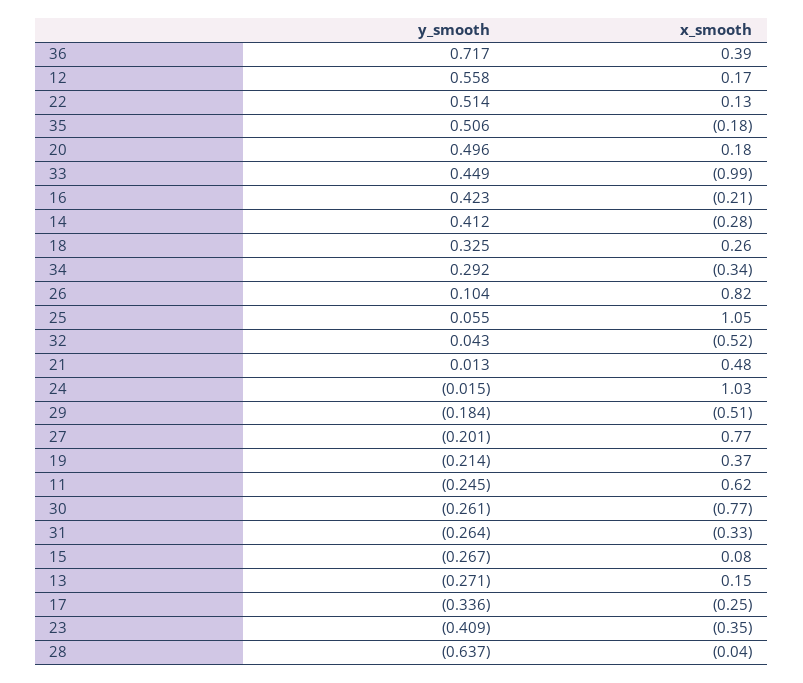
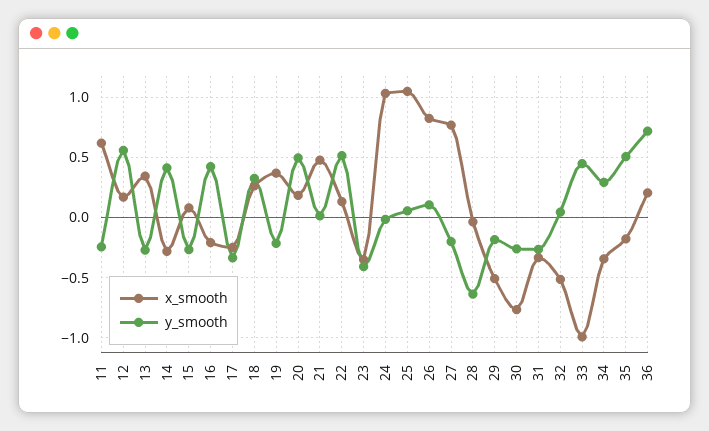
  {
    "y_smooth": {
      "36": 0.717,
      "12": 0.558,
      "22": 0.514,
      "35": 0.506,
      "20": 0.496,
      "33": 0.449,
      "16": 0.423,
      "14": 0.412,
      "18": 0.325,
      "34": 0.292,
      "26": 0.104,
      "25": 0.055,
      "32": 0.043,
      "21": 0.013,
      "24": -0.015,
      "29": -0.184,
      "27": -0.201,
      "19": -0.214,
      "11": -0.245,
      "30": -0.261,
      "31": -0.264,
      "15": -0.267,
      "13": -0.271,
      "17": -0.336,
      "23": -0.409,
      "28": -0.637
    },
    "x_smooth": {
-     "36": 0.39,
+     "36": 0.2,
      "12": 0.17,
      "22": 0.13,
      "35": -0.18,
      "20": 0.18,
      "33": -0.99,
      "16": -0.21,
      "14": -0.28,
      "18": 0.26,
      "34": -0.34,
      "26": 0.82,
      "25": 1.05,
      "32": -0.52,
      "21": 0.48,
      "24": 1.03,
      "29": -0.51,
      "27": 0.77,
      "19": 0.37,
      "11": 0.62,
      "30": -0.77,
      "31": -0.33,
      "15": 0.08,
-     "13": 0.15,
+     "13": 0.35,
      "17": -0.25,
      "23": -0.35,
      "28": -0.04
    }
  }

